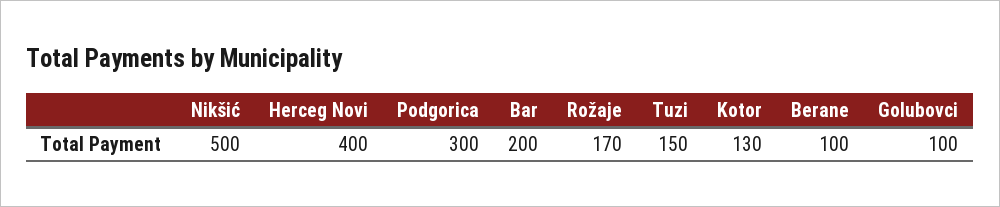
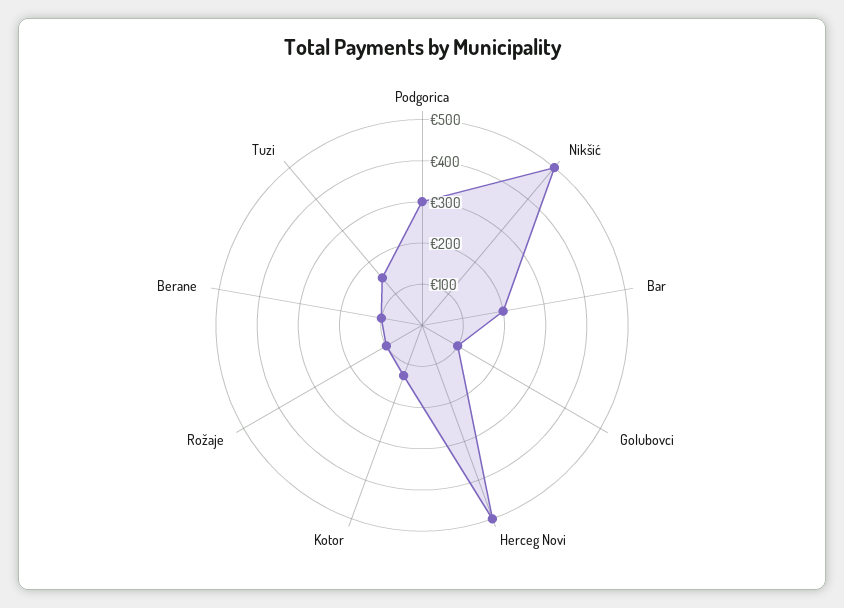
  {
    "Nikšić": 500,
-   "Herceg Novi": 400,
+   "Herceg Novi": 500,
    "Podgorica": 300,
    "Bar": 200,
-   "Rožaje": 170,
+   "Rožaje": 100,
    "Tuzi": 150,
    "Kotor": 130,
    "Berane": 100,
    "Golubovci": 100
  }

